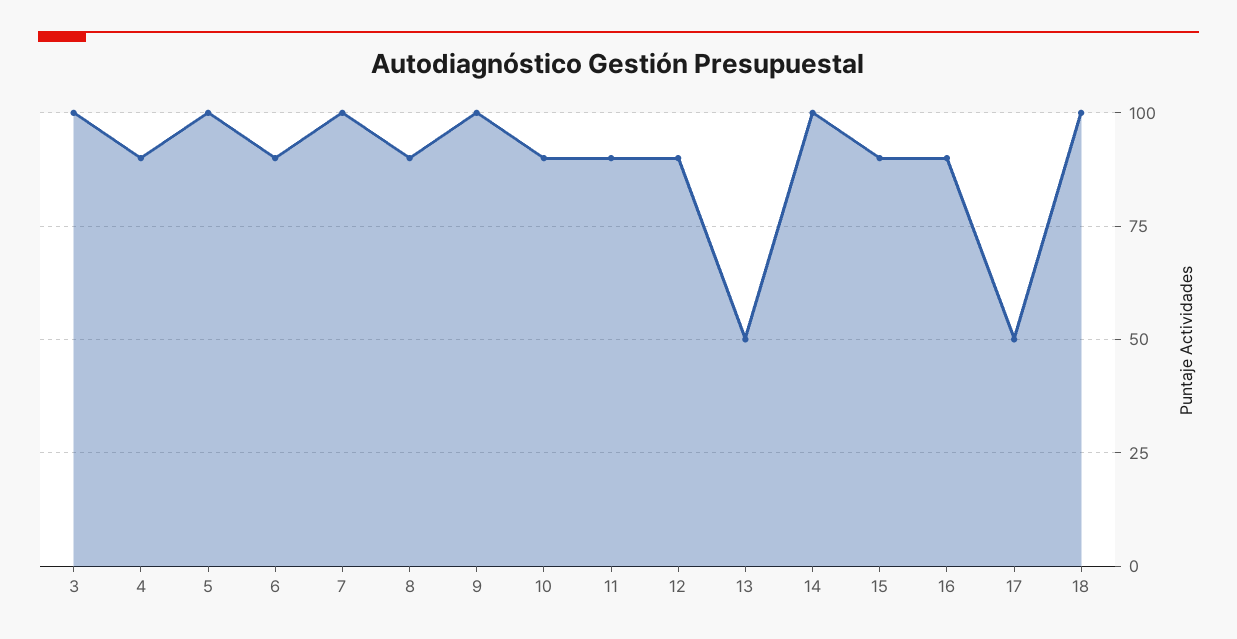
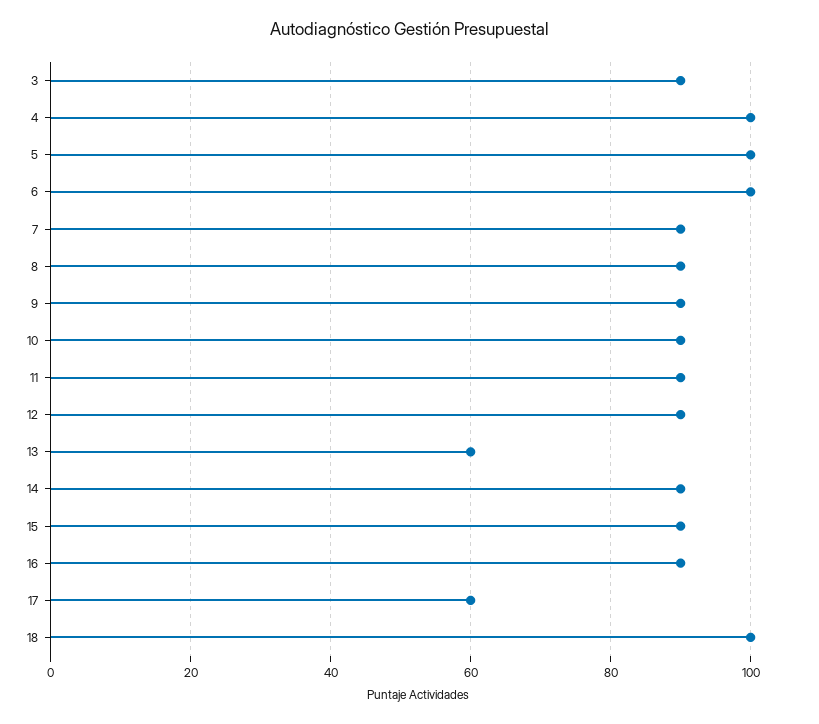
  {
-   "3": 100,
+   "3": 90,
-   "4": 90,
+   "4": 100,
    "5": 100,
-   "6": 90,
+   "6": 100,
-   "7": 100,
+   "7": 90,
    "8": 90,
-   "9": 100,
+   "9": 90,
    "10": 90,
    "11": 90,
    "12": 90,
-   "13": 50,
+   "13": 60,
-   "14": 100,
+   "14": 90,
    "15": 90,
    "16": 90,
-   "17": 50,
+   "17": 60,
    "18": 100
  }

